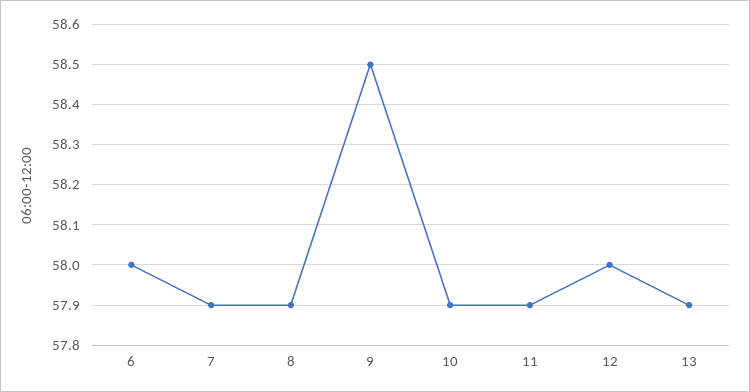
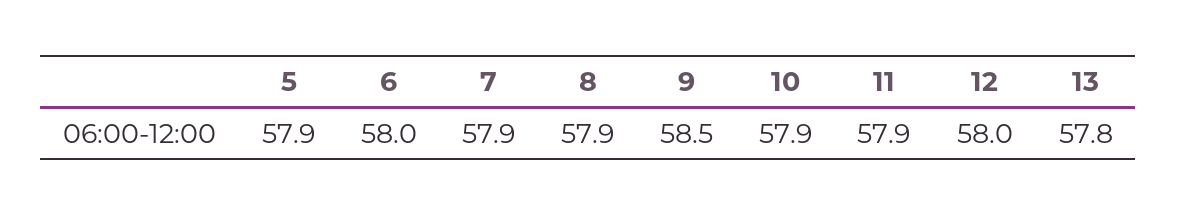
  {
    "6": 58,
    "7": 57.9,
    "8": 57.9,
    "9": 58.5,
    "10": 57.9,
    "11": 57.9,
    "12": 58,
-   "13": 57.9
+   "13": 57.8,
+   "5": 57.9
  }

